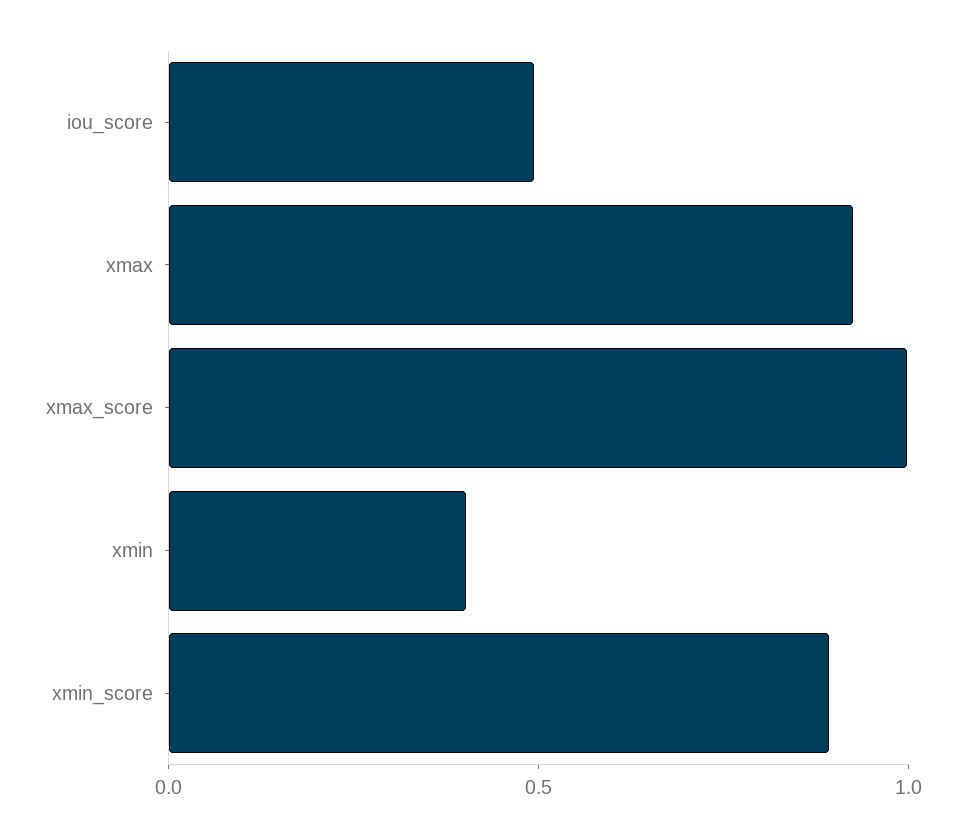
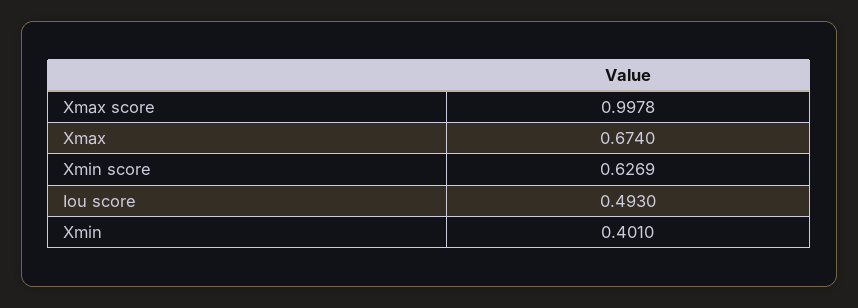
  {
    "iou_score": 0.493,
-   "xmax": 0.9,
+   "xmax": 0.674,
    "xmax_score": 0.9978,
    "xmin": 0.401,
-   "xmin_score": 0.9
+   "xmin_score": 0.6269
  }

